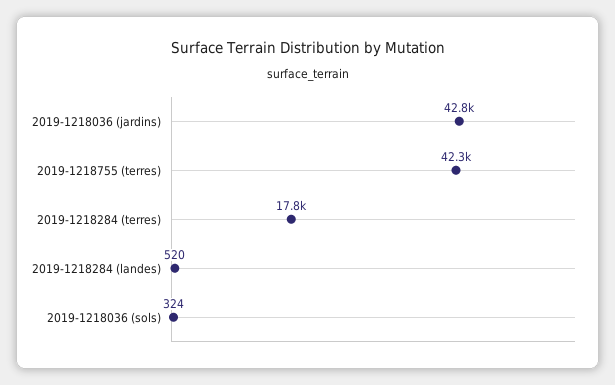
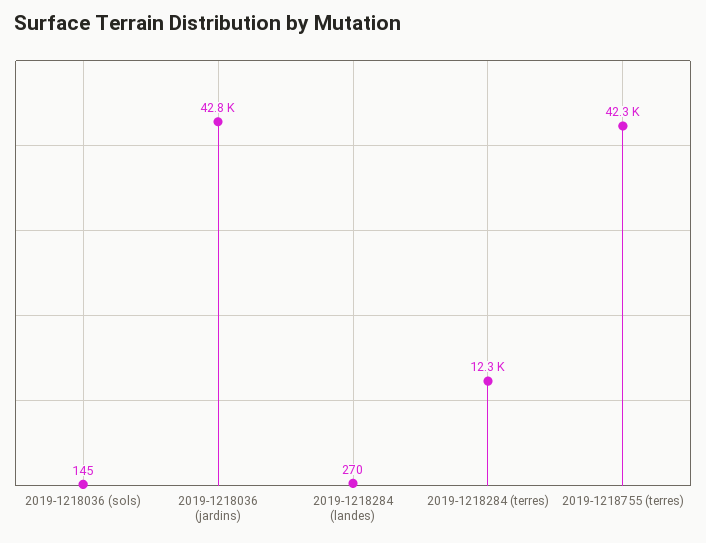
  {
    "2019-1218036 (jardins)": 42800,
    "2019-1218755 (terres)": 42300,
-   "2019-1218284 (terres)": 17800,
+   "2019-1218284 (terres)": 12300,
-   "2019-1218284 (landes)": 520,
+   "2019-1218284 (landes)": 270,
-   "2019-1218036 (sols)": 324
+   "2019-1218036 (sols)": 145
  }

